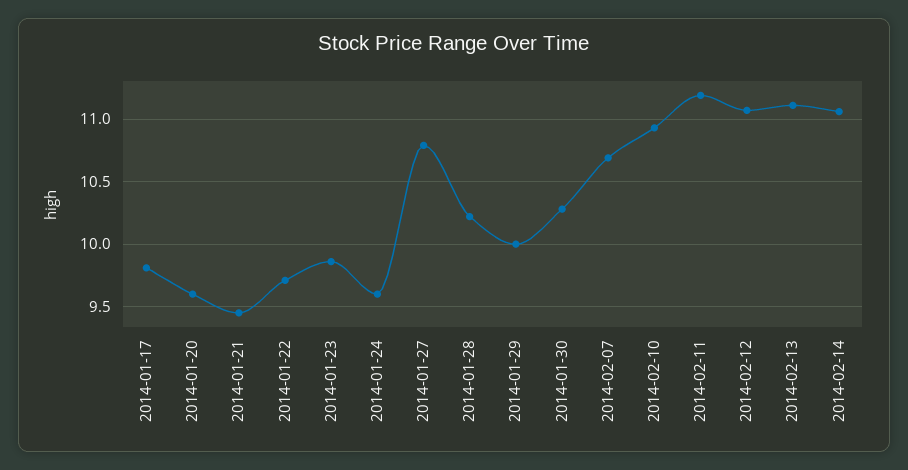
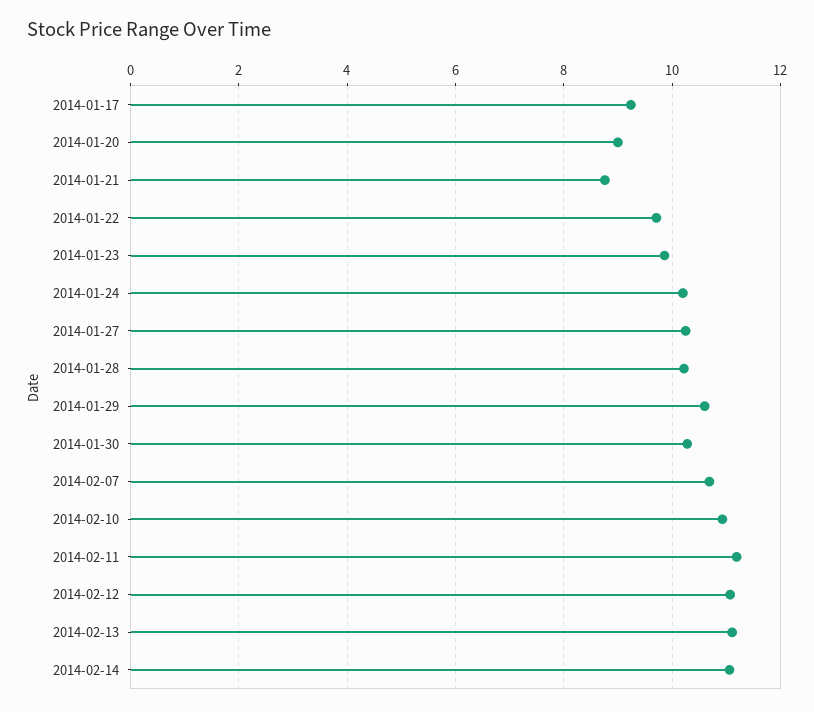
  {
-   "2014-01-17": 9.8,
+   "2014-01-17": 9.2,
-   "2014-01-20": 9.6,
+   "2014-01-20": 9,
-   "2014-01-21": 9.45,
+   "2014-01-21": 8.8,
    "2014-01-22": 9.7,
    "2014-01-23": 9.85,
-   "2014-01-24": 9.6,
+   "2014-01-24": 10.2,
-   "2014-01-27": 10.8,
+   "2014-01-27": 10.2,
    "2014-01-28": 10.2,
-   "2014-01-29": 10,
+   "2014-01-29": 10.6,
    "2014-01-30": 10.3,
    "2014-02-07": 10.7,
    "2014-02-10": 10.95,
    "2014-02-11": 11.2,
    "2014-02-12": 11.05,
    "2014-02-13": 11.1,
    "2014-02-14": 11.05
  }

